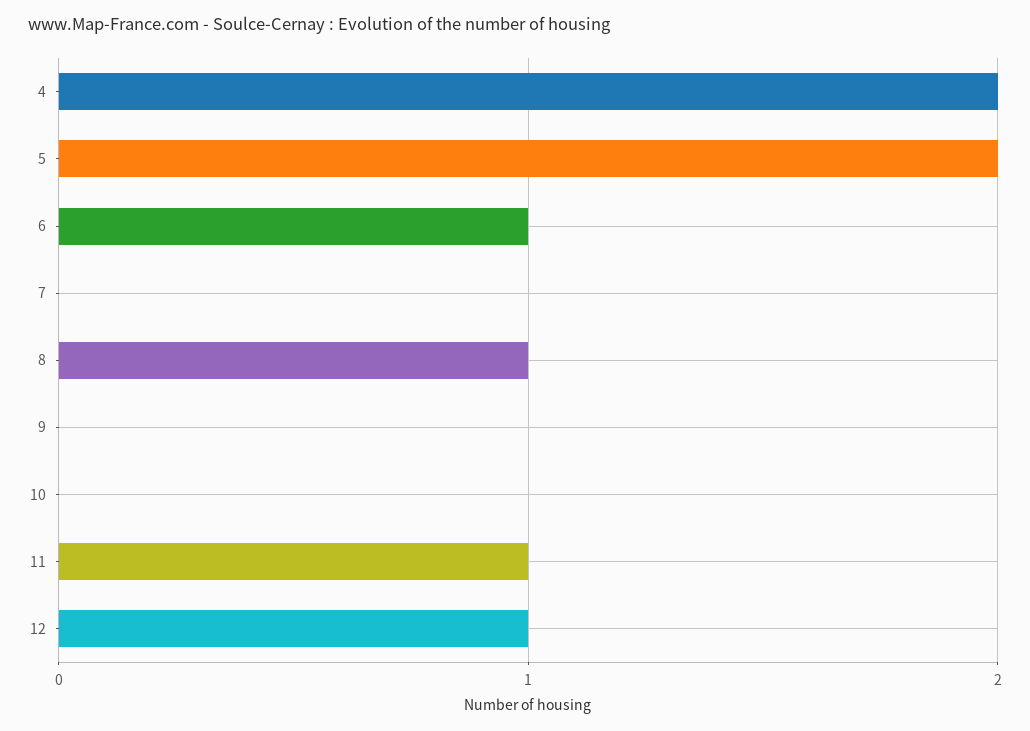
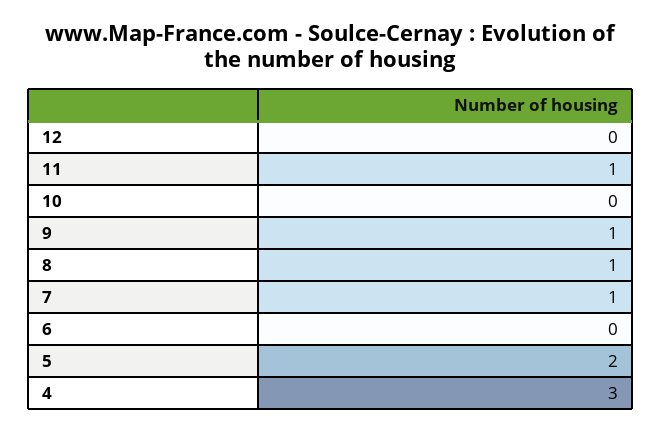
  {
-   "4": 2,
+   "4": 3,
    "5": 2,
-   "6": 1,
+   "6": 0,
-   "7": 0,
+   "7": 1,
    "8": 1,
-   "9": 0,
+   "9": 1,
    "10": 0,
    "11": 1,
-   "12": 1
+   "12": 0
  }

